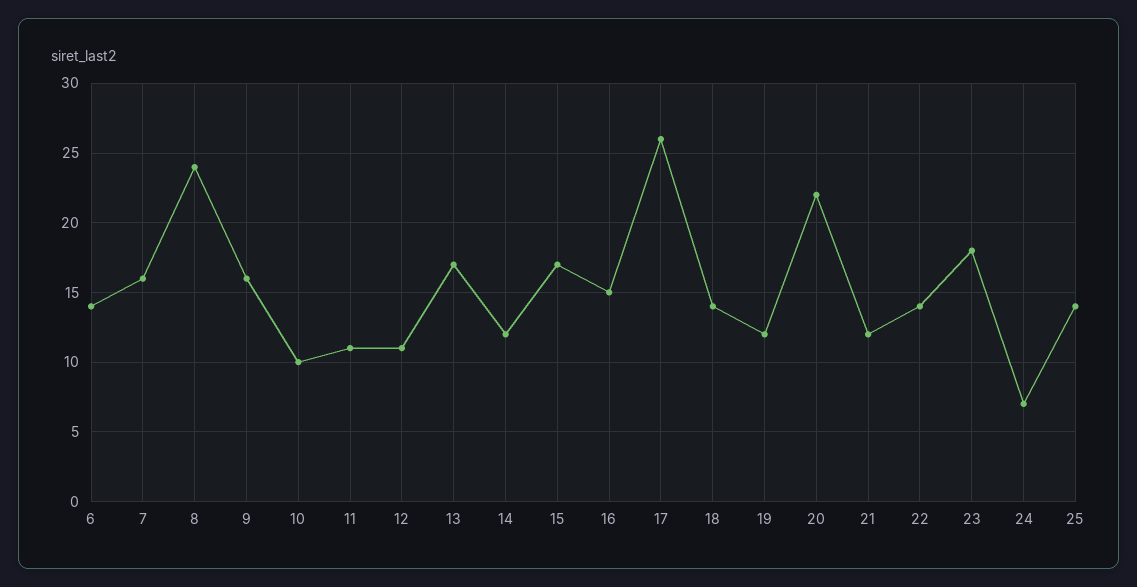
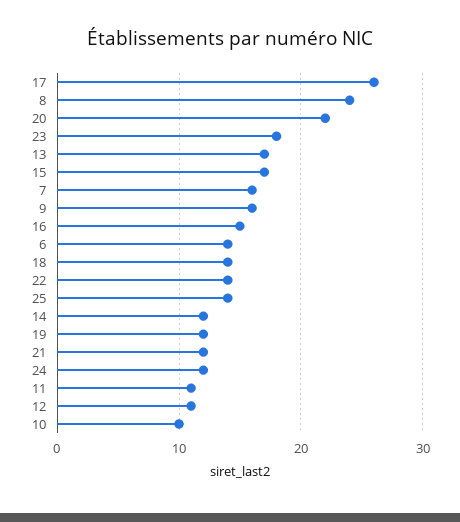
  {
    "6": 14,
    "7": 16,
    "8": 24,
    "9": 16,
    "10": 10,
    "11": 11,
    "12": 11,
    "13": 17,
    "14": 12,
    "15": 17,
    "16": 15,
    "17": 26,
    "18": 14,
    "19": 12,
    "20": 22,
    "21": 12,
    "22": 14,
    "23": 18,
-   "24": 7,
+   "24": 12,
    "25": 14
  }

